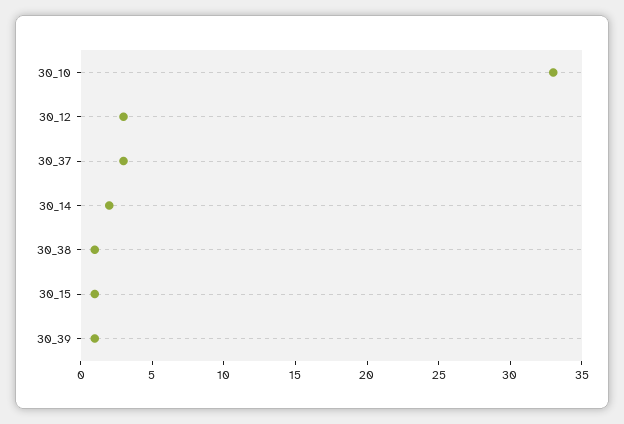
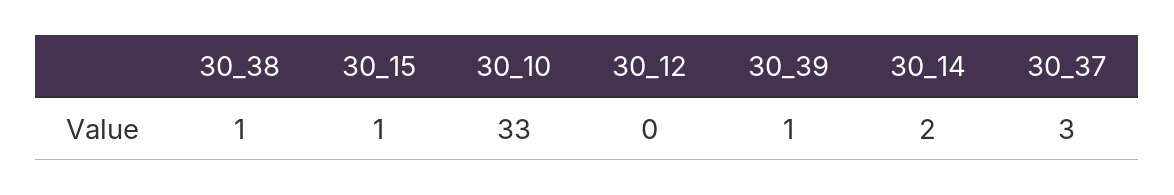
  {
    "30_10": 33,
-   "30_12": 3,
+   "30_12": 0,
    "30_37": 3,
    "30_14": 2,
    "30_38": 1,
    "30_15": 1,
    "30_39": 1
  }

